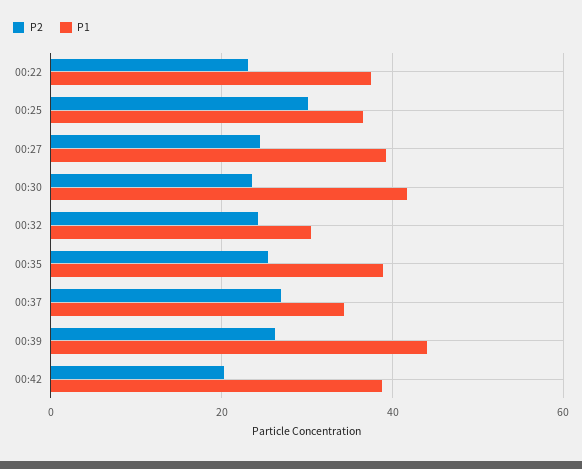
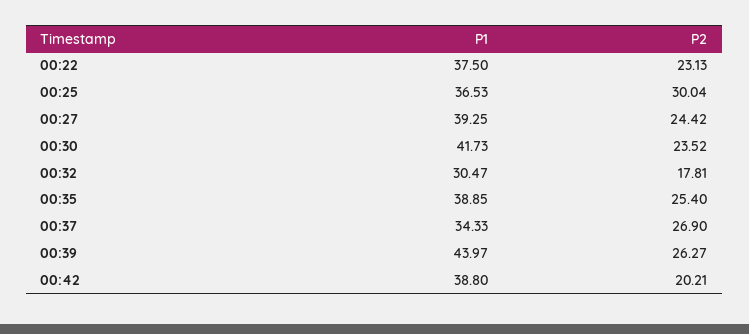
  {
    "P2": {
      "00:22": 23.13,
      "00:25": 30.04,
      "00:27": 24.42,
      "00:30": 23.52,
-     "00:32": 24,
+     "00:32": 17.81,
      "00:35": 25.4,
      "00:37": 26.9,
      "00:39": 26.27,
      "00:42": 20.21
    },
    "P1": {
      "00:22": 37.5,
      "00:25": 36.53,
      "00:27": 39.25,
      "00:30": 41.73,
      "00:32": 30.47,
      "00:35": 38.85,
      "00:37": 34.33,
      "00:39": 43.97,
      "00:42": 38.8
    }
  }

